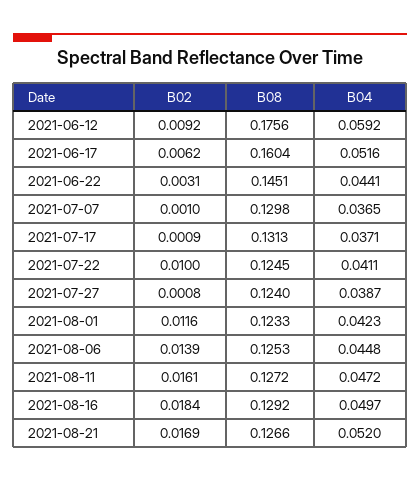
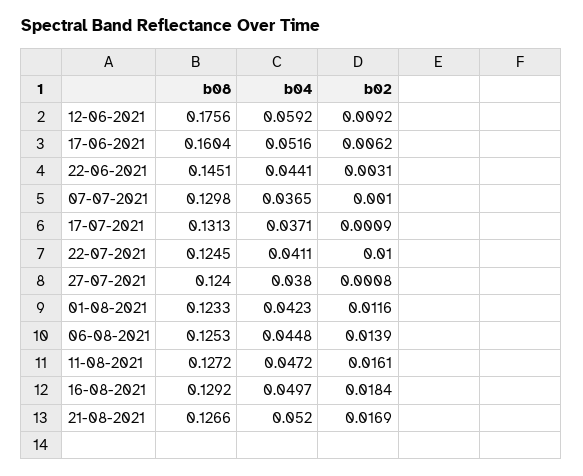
  {
    "B02": {
      "2021-06-12": 0.0092,
      "2021-06-17": 0.0062,
      "2021-06-22": 0.0031,
      "2021-07-07": 0.001,
      "2021-07-17": 0.0009,
      "2021-07-22": 0.01,
      "2021-07-27": 0.0008,
      "2021-08-01": 0.0116,
      "2021-08-06": 0.0139,
      "2021-08-11": 0.0161,
      "2021-08-16": 0.0184,
      "2021-08-21": 0.0169
    },
    "B08": {
      "2021-06-12": 0.1756,
      "2021-06-17": 0.1604,
      "2021-06-22": 0.1451,
      "2021-07-07": 0.1298,
      "2021-07-17": 0.1313,
      "2021-07-22": 0.1245,
      "2021-07-27": 0.124,
      "2021-08-01": 0.1233,
      "2021-08-06": 0.1253,
      "2021-08-11": 0.1272,
      "2021-08-16": 0.1292,
      "2021-08-21": 0.1266
    },
    "B04": {
      "2021-06-12": 0.0592,
      "2021-06-17": 0.0516,
      "2021-06-22": 0.0441,
      "2021-07-07": 0.0365,
      "2021-07-17": 0.0371,
      "2021-07-22": 0.0411,
-     "2021-07-27": 0.0387,
+     "2021-07-27": 0.038,
      "2021-08-01": 0.0423,
      "2021-08-06": 0.0448,
      "2021-08-11": 0.0472,
      "2021-08-16": 0.0497,
      "2021-08-21": 0.052
    }
  }

